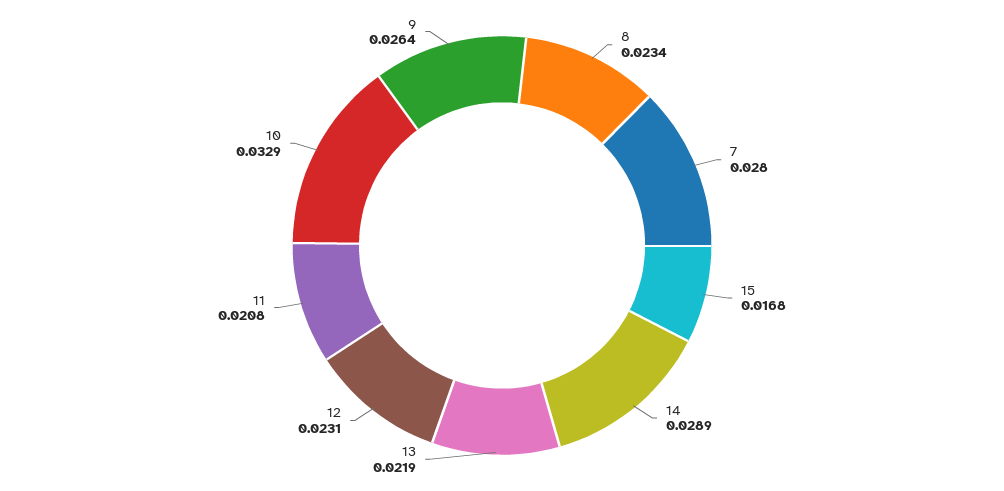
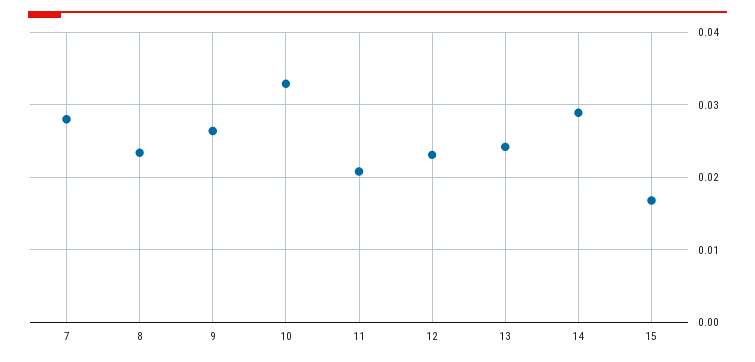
  {
    "8": 0.0234,
    "7": 0.028,
    "15": 0.0168,
    "14": 0.0289,
-   "13": 0.0219,
+   "13": 0.024,
    "12": 0.0231,
    "11": 0.0208,
    "10": 0.0329,
    "9": 0.0264
  }

